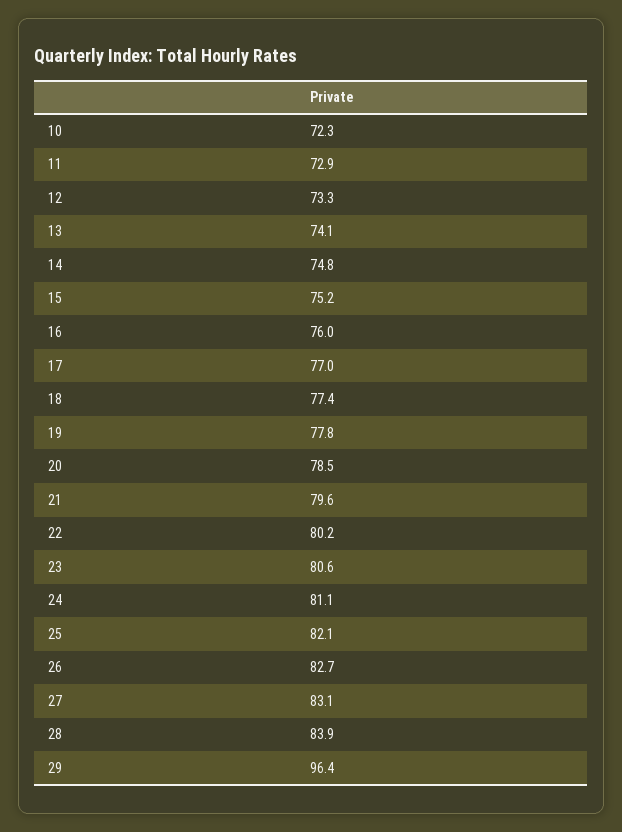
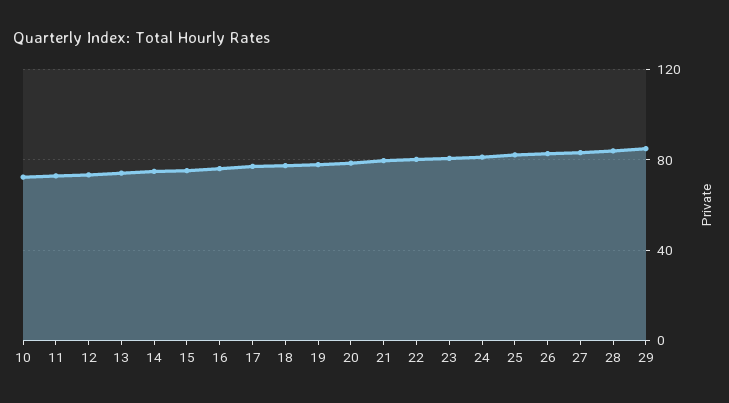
  {
    "10": 72.3,
    "11": 72.9,
    "12": 73.3,
    "13": 74.1,
    "14": 74.8,
    "15": 75.2,
    "16": 76,
    "17": 77,
    "18": 77.4,
    "19": 77.8,
    "20": 78.5,
    "21": 79.6,
    "22": 80.2,
    "23": 80.6,
    "24": 81.1,
    "25": 82.1,
    "26": 82.7,
    "27": 83.1,
    "28": 83.9,
-   "29": 96.4
+   "29": 85
  }

